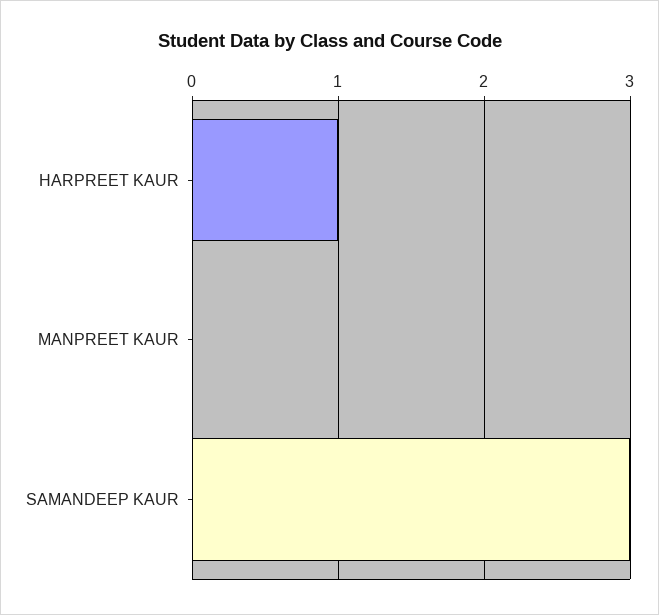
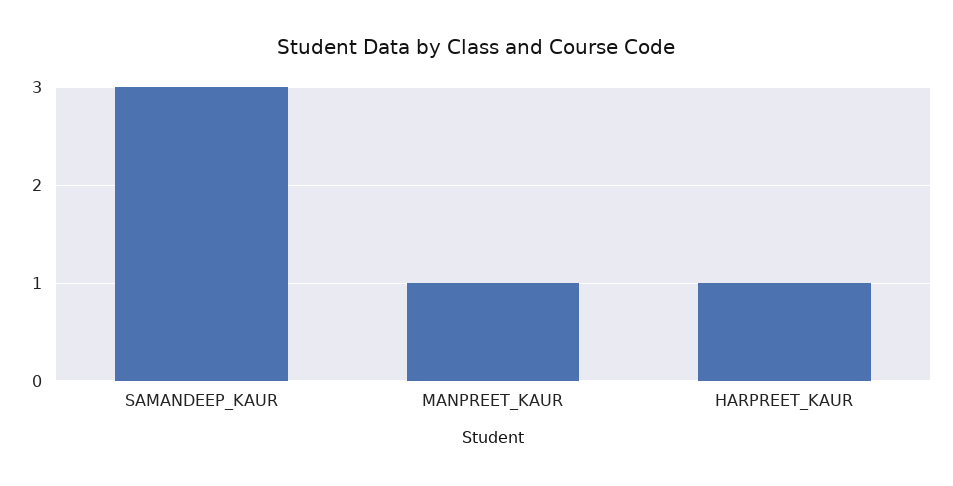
  {
    "HARPREET KAUR": 1,
-   "MANPREET KAUR": 0,
+   "MANPREET KAUR": 1,
    "SAMANDEEP KAUR": 3
  }

